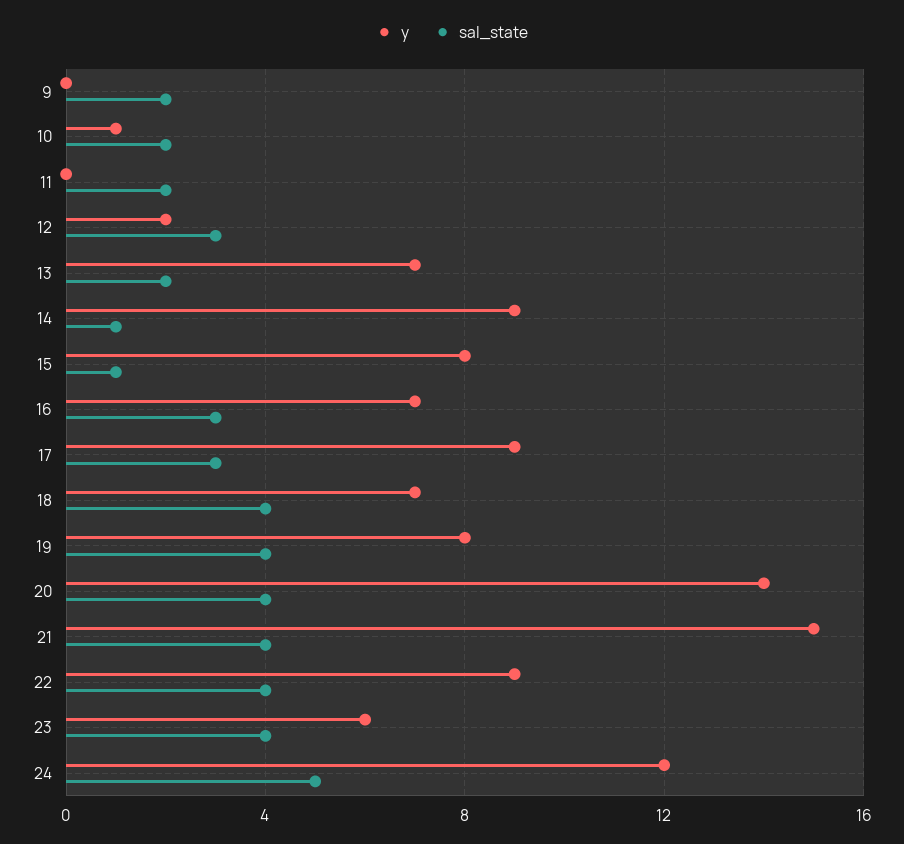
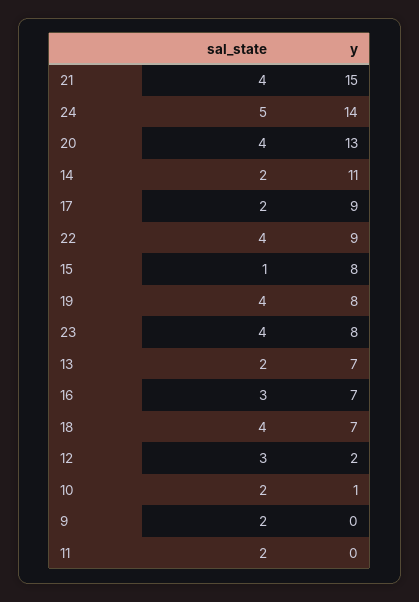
  {
    "y": {
      "9": 0,
      "10": 1,
      "11": 0,
      "12": 2,
      "13": 7,
-     "14": 9,
+     "14": 11,
      "15": 8,
      "16": 7,
      "17": 9,
      "18": 7,
      "19": 8,
-     "20": 14,
+     "20": 13,
      "21": 15,
      "22": 9,
-     "23": 6,
+     "23": 8,
-     "24": 12
+     "24": 14
    },
    "sal_state": {
      "9": 2,
      "10": 2,
      "11": 2,
      "12": 3,
      "13": 2,
-     "14": 1,
+     "14": 2,
      "15": 1,
      "16": 3,
-     "17": 3,
+     "17": 2,
      "18": 4,
      "19": 4,
      "20": 4,
      "21": 4,
      "22": 4,
      "23": 4,
      "24": 5
    }
  }

